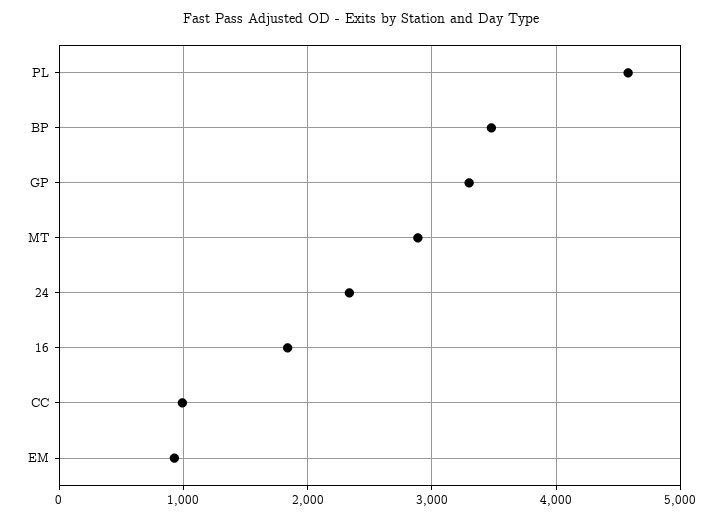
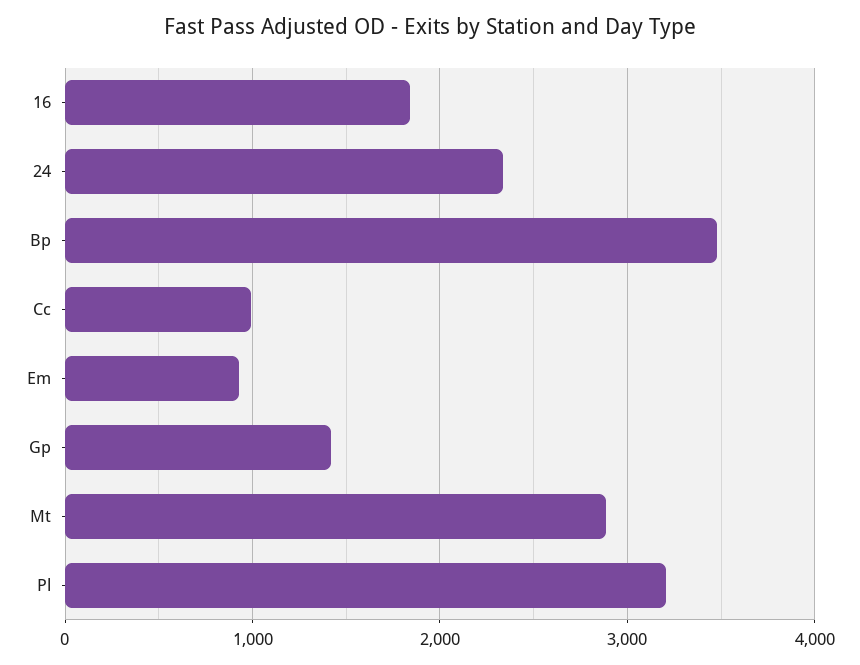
  {
-   "PL": 4600,
+   "PL": 3200,
    "BP": 3500,
-   "GP": 3300,
+   "GP": 1400,
    "MT": 2900,
    "24": 2300,
    "16": 1800,
    "CC": 1000,
    "EM": 900
  }

